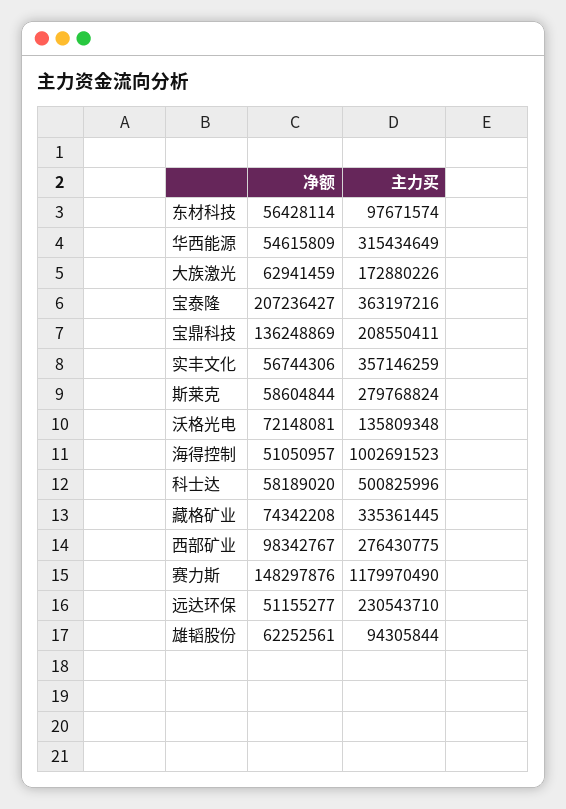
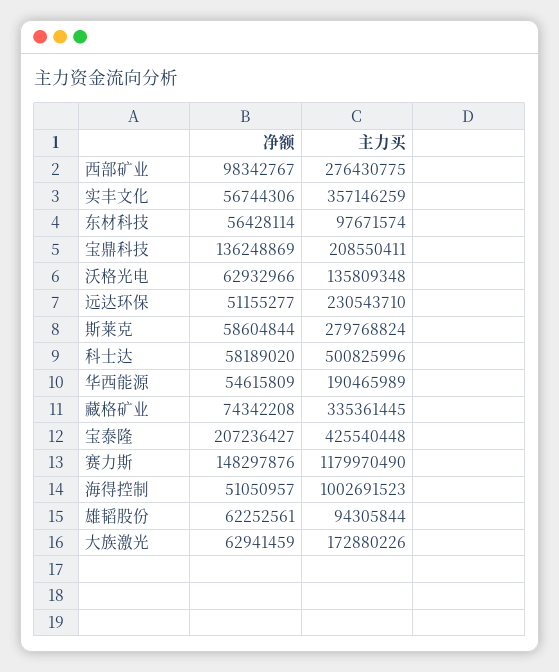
  {
    "净额": {
      "东材科技": 56428114,
      "华西能源": 54615809,
      "大族激光": 62941459,
      "宝泰隆": 207236427,
      "宝鼎科技": 136248869,
      "实丰文化": 56744306,
      "斯莱克": 58604844,
-     "沃格光电": 72148081,
+     "沃格光电": 62932966,
      "海得控制": 51050957,
      "科士达": 58189020,
      "藏格矿业": 74342208,
      "西部矿业": 98342767,
      "赛力斯": 148297876,
      "远达环保": 51155277,
      "雄韬股份": 62252561
    },
    "主力买": {
      "东材科技": 97671574,
-     "华西能源": 315434649,
+     "华西能源": 190465989,
      "大族激光": 172880226,
-     "宝泰隆": 363197216,
+     "宝泰隆": 425540448,
      "宝鼎科技": 208550411,
      "实丰文化": 357146259,
      "斯莱克": 279768824,
      "沃格光电": 135809348,
      "海得控制": 1002691523,
      "科士达": 500825996,
      "藏格矿业": 335361445,
      "西部矿业": 276430775,
      "赛力斯": 1179970490,
      "远达环保": 230543710,
      "雄韬股份": 94305844
    }
  }

